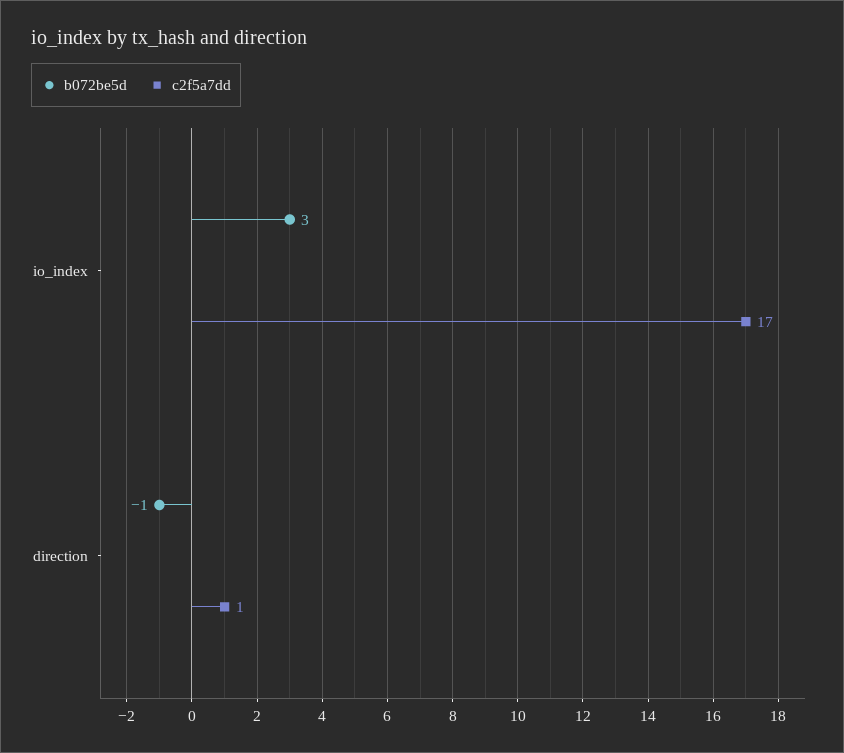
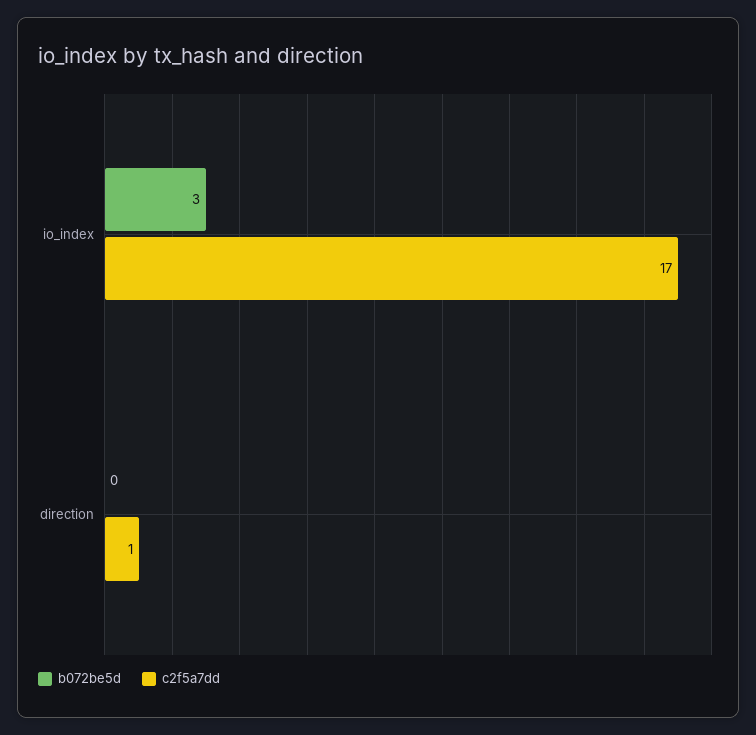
  {
    "b072be5d": {
      "io_index": 3,
-     "direction": -1
+     "direction": 0
    },
    "c2f5a7dd": {
      "io_index": 17,
      "direction": 1
    }
  }

